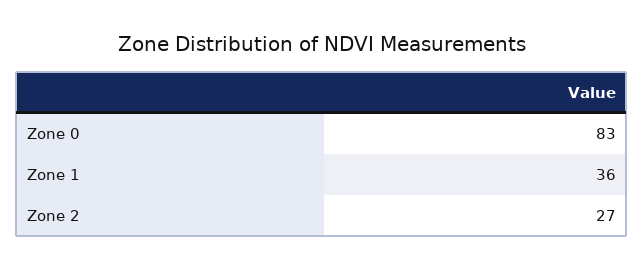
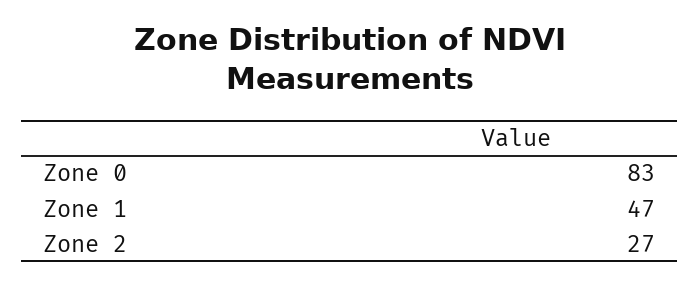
  {
    "Zone 0": 83,
-   "Zone 1": 36,
+   "Zone 1": 47,
    "Zone 2": 27
  }

